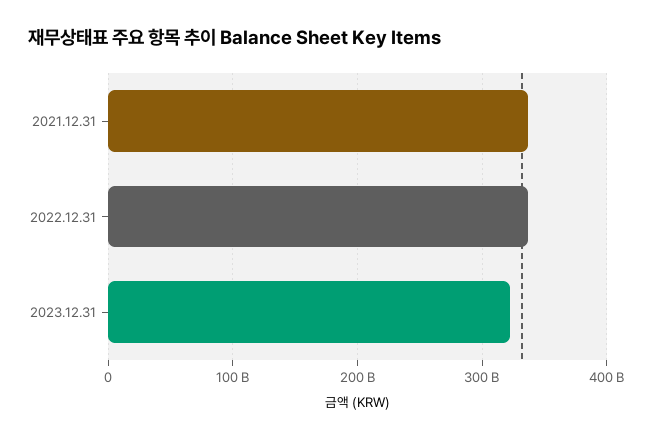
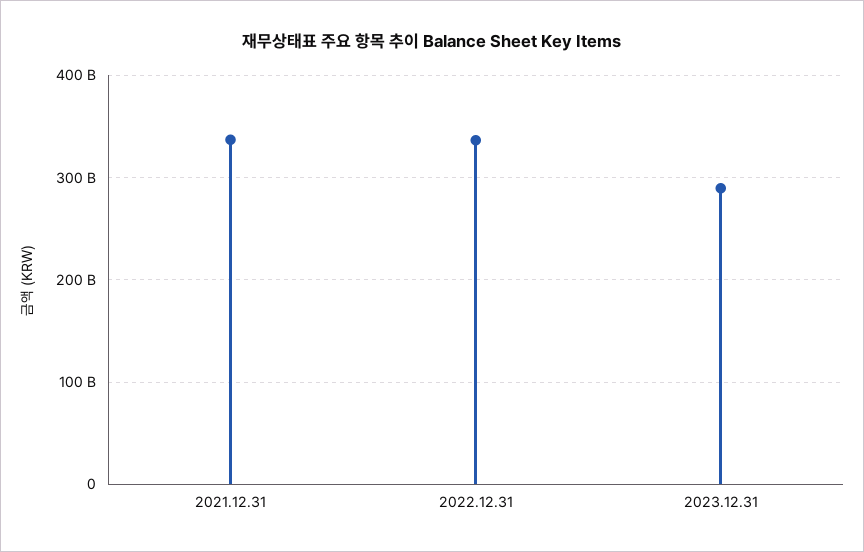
  {
    "2021.12.31": 340000000000,
    "2022.12.31": 340000000000,
-   "2023.12.31": 320000000000
+   "2023.12.31": 290000000000
  }

